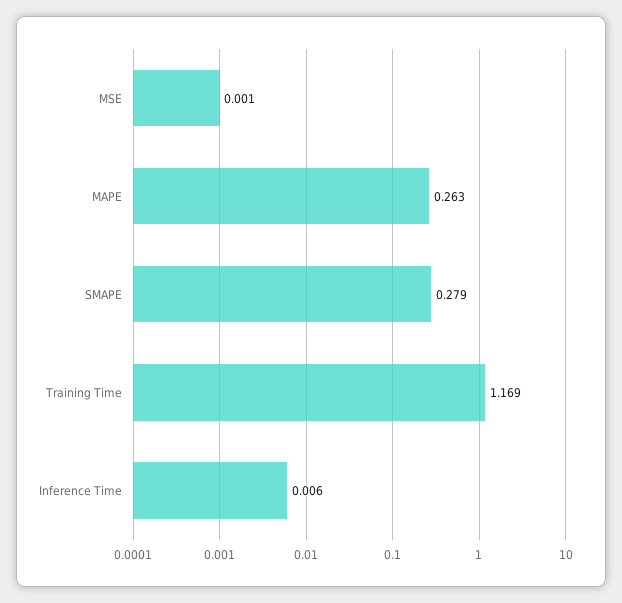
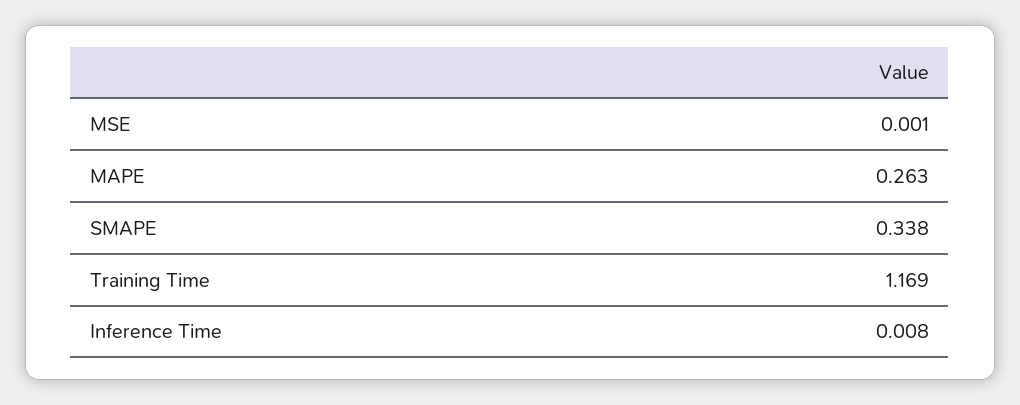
  {
    "MSE": 0.001,
    "MAPE": 0.263,
-   "SMAPE": 0.279,
+   "SMAPE": 0.338,
    "Training Time": 1.169,
-   "Inference Time": 0.006
+   "Inference Time": 0.008
  }

